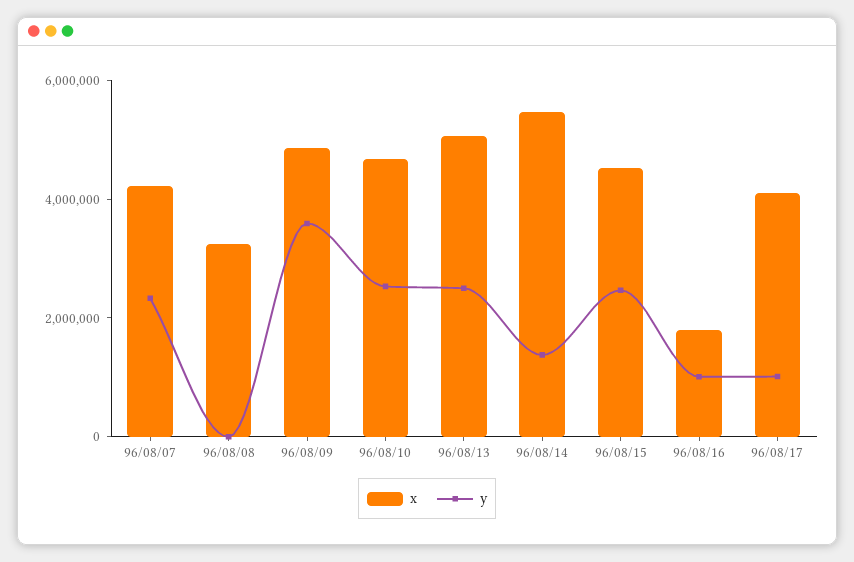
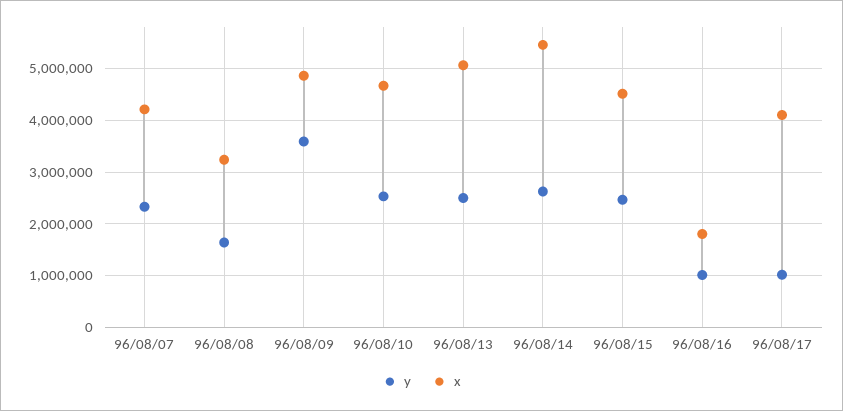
  {
    "x": {
      "96/08/07": 4200000,
      "96/08/08": 3200000,
      "96/08/09": 4800000,
      "96/08/10": 4600000,
      "96/08/13": 5000000,
      "96/08/14": 5400000,
      "96/08/15": 4600000,
      "96/08/16": 1800000,
      "96/08/17": 4200000
    },
    "y": {
      "96/08/07": 2400000,
-     "96/08/08": 0,
+     "96/08/08": 1600000,
      "96/08/09": 3600000,
      "96/08/10": 2600000,
      "96/08/13": 2600000,
-     "96/08/14": 1500000,
+     "96/08/14": 2600000,
      "96/08/15": 2400000,
      "96/08/16": 1000000,
      "96/08/17": 1000000
    }
  }

